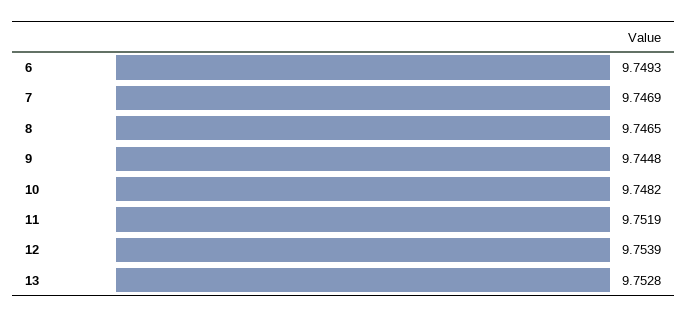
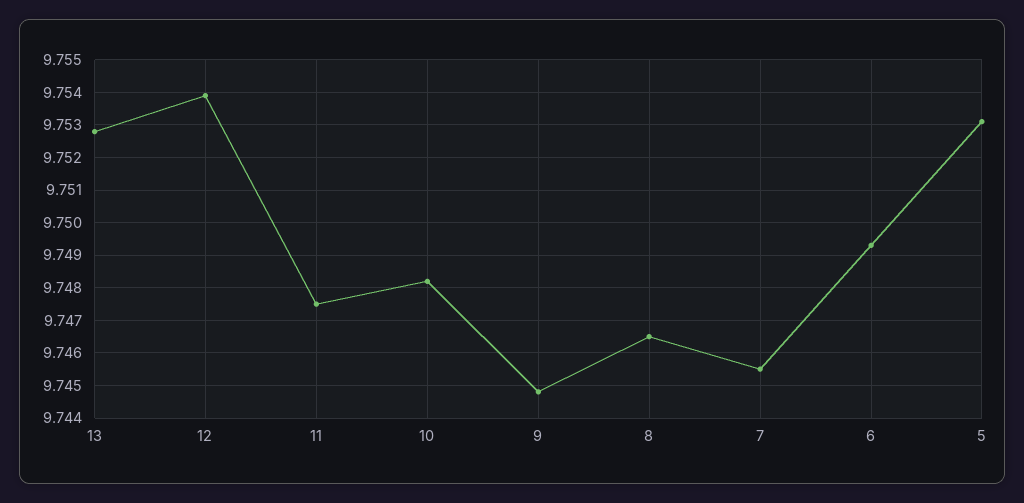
  {
    "6": 9.7493,
-   "7": 9.7469,
+   "7": 9.7455,
    "8": 9.7465,
    "9": 9.7448,
    "10": 9.7482,
-   "11": 9.7519,
+   "11": 9.7475,
    "12": 9.7539,
-   "13": 9.7528
+   "13": 9.7528,
+   "5": 9.753
  }

